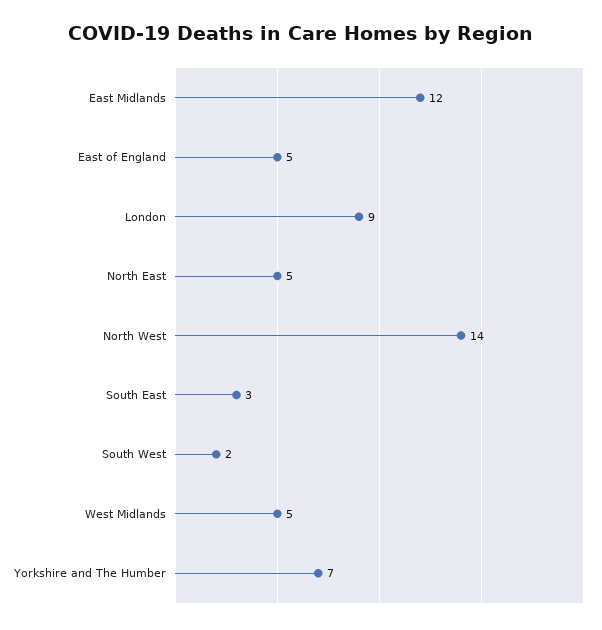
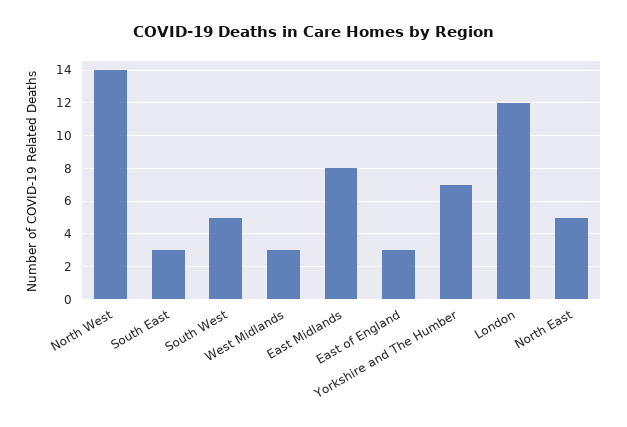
  {
-   "East Midlands": 12,
+   "East Midlands": 8,
-   "East of England": 5,
+   "East of England": 3,
-   "London": 9,
+   "London": 12,
    "North East": 5,
    "North West": 14,
    "South East": 3,
-   "South West": 2,
+   "South West": 5,
-   "West Midlands": 5,
+   "West Midlands": 3,
    "Yorkshire and The Humber": 7
  }

